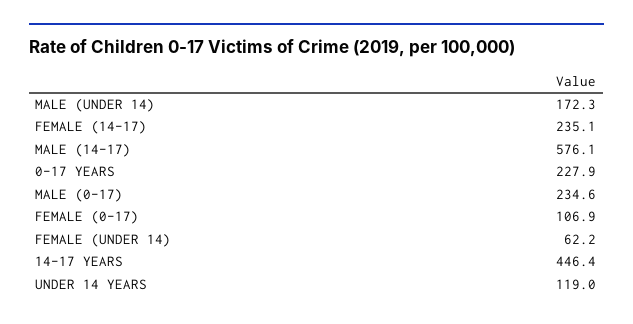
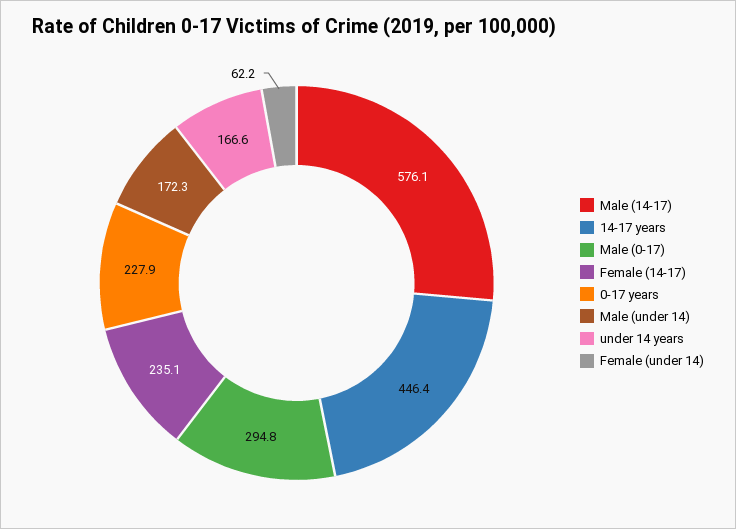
  {
    "MALE (UNDER 14)": 172.3,
    "FEMALE (14-17)": 235.1,
    "MALE (14-17)": 576.1,
    "0-17 YEARS": 227.9,
-   "MALE (0-17)": 234.6,
+   "MALE (0-17)": 294.8,
-   "FEMALE (0-17)": 106.9,
    "FEMALE (UNDER 14)": 62.2,
    "14-17 YEARS": 446.4,
-   "UNDER 14 YEARS": 119
+   "UNDER 14 YEARS": 166.6
  }

